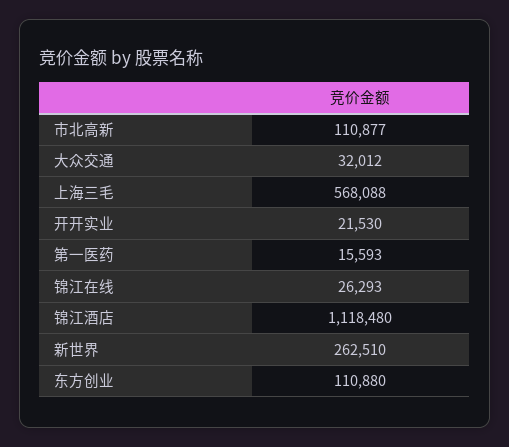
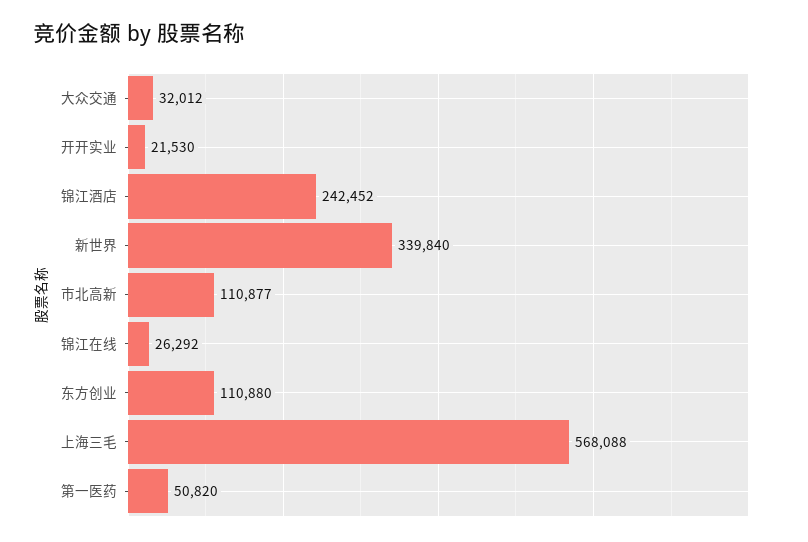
  {
    "市北高新": 110877,
    "大众交通": 32012,
    "上海三毛": 568088,
    "开开实业": 21530,
-   "第一医药": 15593,
+   "第一医药": 50820,
-   "锦江在线": 26293,
+   "锦江在线": 26292,
-   "锦江酒店": 1118480,
+   "锦江酒店": 242452,
-   "新世界": 262510,
+   "新世界": 339840,
    "东方创业": 110880
  }

